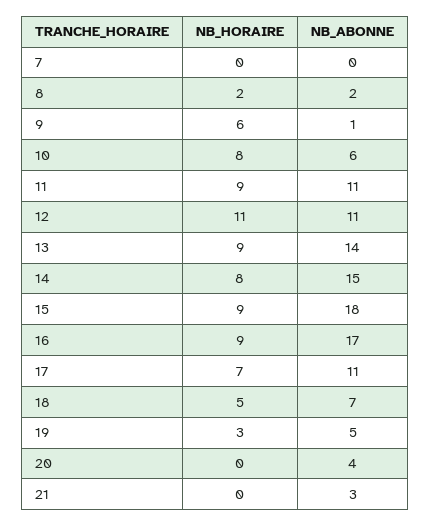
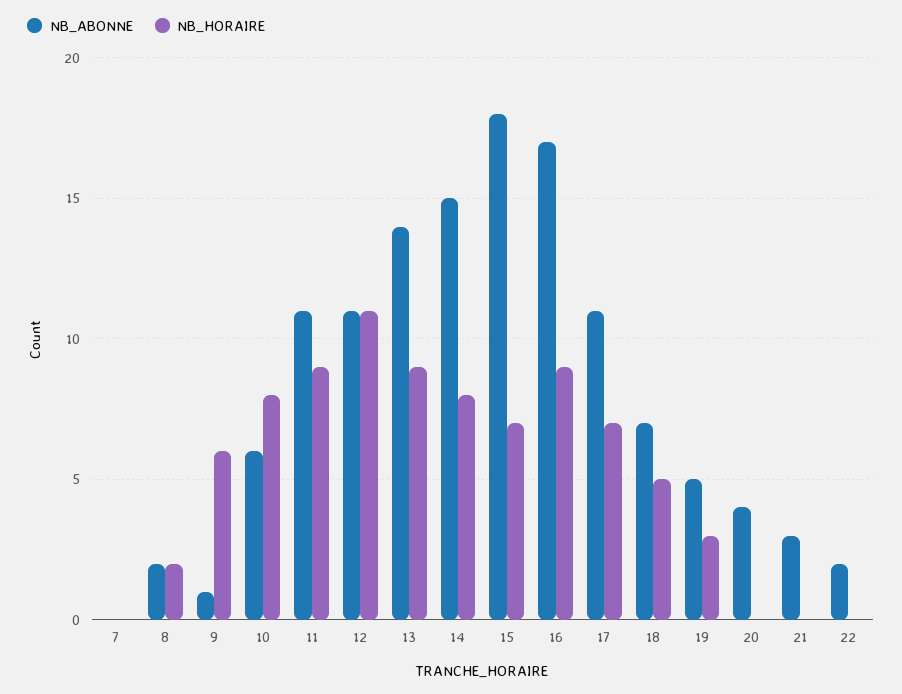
  {
    "NB_HORAIRE": {
      "7": 0,
      "8": 2,
      "9": 6,
      "10": 8,
      "11": 9,
      "12": 11,
      "13": 9,
      "14": 8,
-     "15": 9,
+     "15": 7,
      "16": 9,
      "17": 7,
      "18": 5,
      "19": 3,
      "20": 0,
-     "21": 0
+     "21": 0,
+     "22": 0
    },
    "NB_ABONNE": {
      "7": 0,
      "8": 2,
      "9": 1,
      "10": 6,
      "11": 11,
      "12": 11,
      "13": 14,
      "14": 15,
      "15": 18,
      "16": 17,
      "17": 11,
      "18": 7,
      "19": 5,
      "20": 4,
-     "21": 3
+     "21": 3,
+     "22": 2
    }
  }

